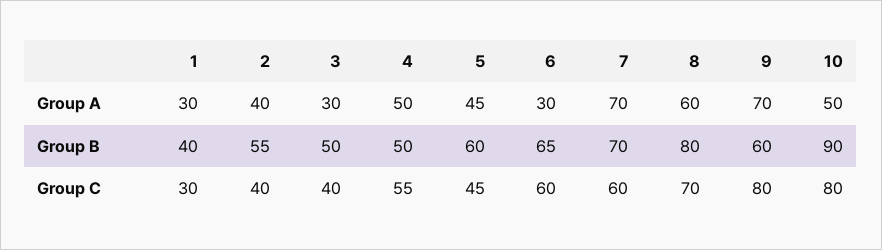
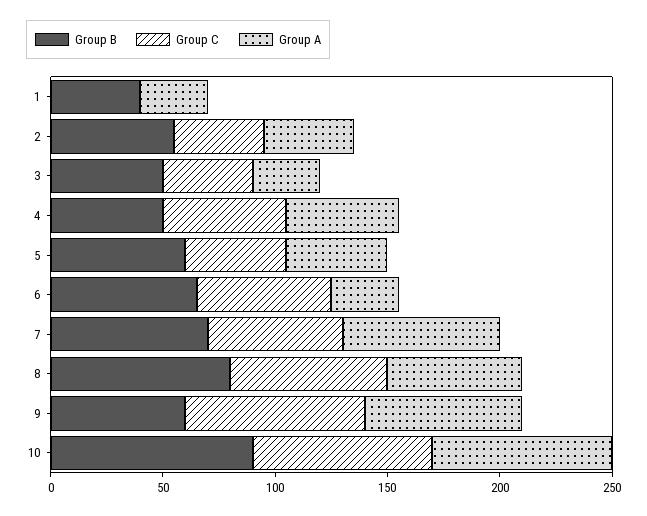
  {
    "Group A": {
      "1": 30,
      "2": 40,
      "3": 30,
      "4": 50,
      "5": 45,
      "6": 30,
      "7": 70,
      "8": 60,
      "9": 70,
-     "10": 50
+     "10": 80
    },
    "Group B": {
      "1": 40,
      "2": 55,
      "3": 50,
      "4": 50,
      "5": 60,
      "6": 65,
      "7": 70,
      "8": 80,
      "9": 60,
      "10": 90
    },
    "Group C": {
-     "1": 30,
+     "1": 0,
      "2": 40,
      "3": 40,
      "4": 55,
      "5": 45,
      "6": 60,
      "7": 60,
      "8": 70,
      "9": 80,
      "10": 80
    }
  }

